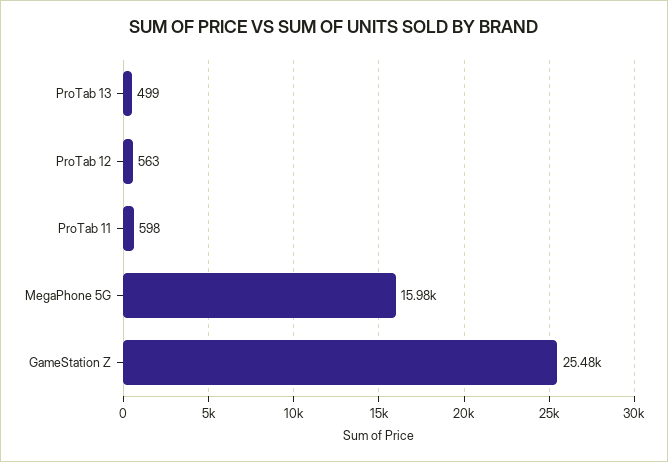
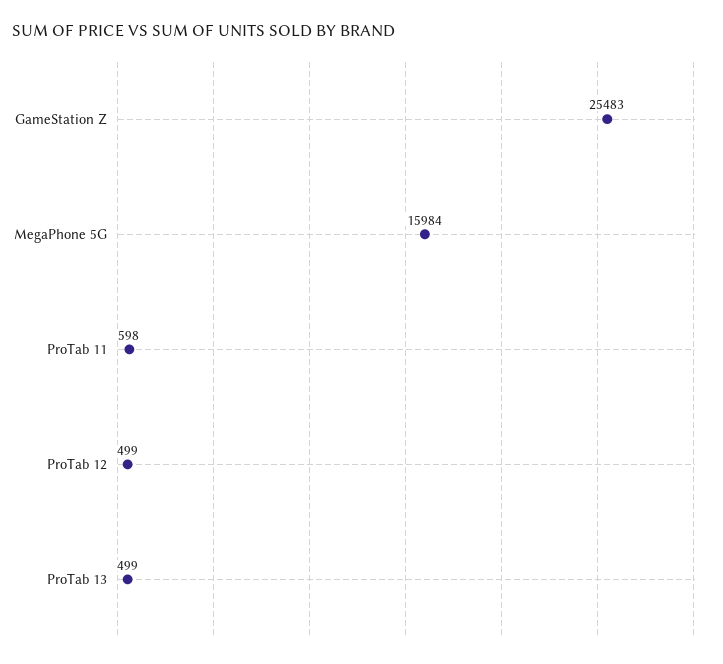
  {
    "ProTab 13": 499,
-   "ProTab 12": 563,
+   "ProTab 12": 499,
    "ProTab 11": 598,
    "MegaPhone 5G": 15984,
    "GameStation Z": 25483
  }

